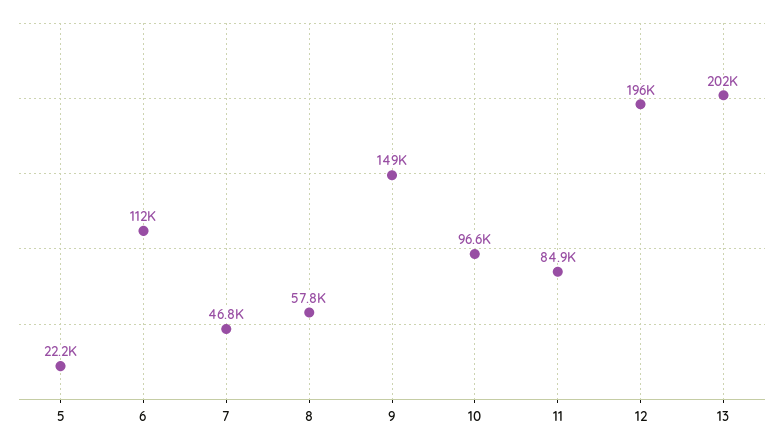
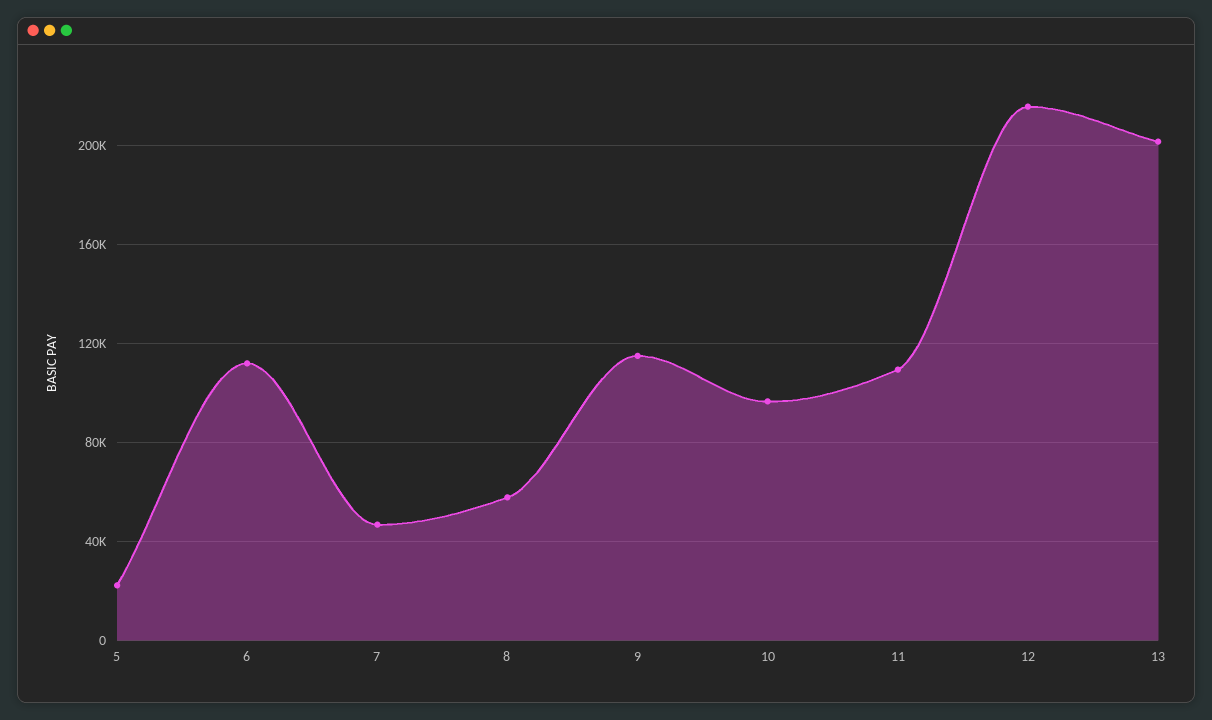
  {
    "5": 22200,
    "6": 112000,
    "7": 46800,
    "8": 57800,
-   "9": 149000,
+   "9": 115000,
    "10": 96600,
-   "11": 84900,
+   "11": 110000,
-   "12": 196000,
+   "12": 215000,
    "13": 202000
  }

